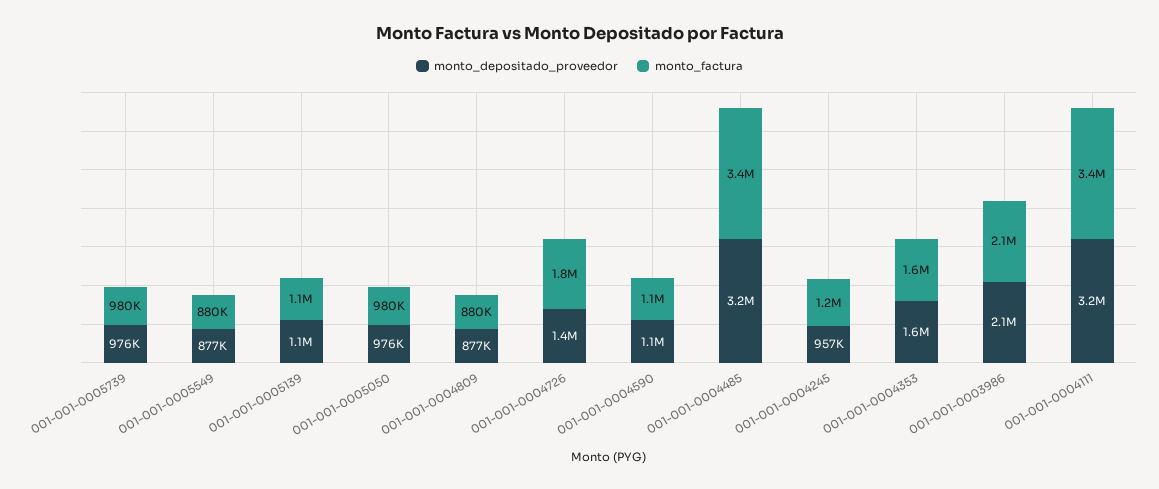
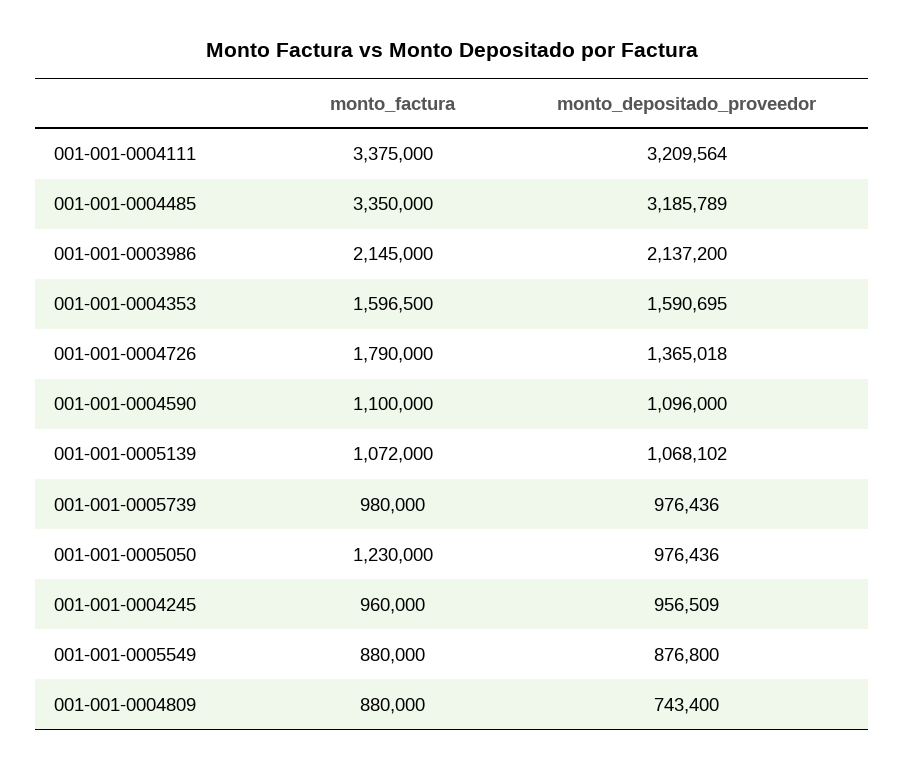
  {
    "monto_depositado_proveedor": {
      "001-001-0005739": 976436,
      "001-001-0005549": 876800,
      "001-001-0005139": 1068102,
      "001-001-0005050": 976436,
-     "001-001-0004809": 877000,
+     "001-001-0004809": 743400,
      "001-001-0004726": 1365018,
      "001-001-0004590": 1096000,
      "001-001-0004485": 3185789,
      "001-001-0004245": 956509,
      "001-001-0004353": 1590695,
      "001-001-0003986": 2137200,
      "001-001-0004111": 3209564
    },
    "monto_factura": {
      "001-001-0005739": 980000,
      "001-001-0005549": 880000,
      "001-001-0005139": 1072000,
-     "001-001-0005050": 980000,
+     "001-001-0005050": 1230000,
      "001-001-0004809": 880000,
      "001-001-0004726": 1790000,
      "001-001-0004590": 1100000,
      "001-001-0004485": 3350000,
-     "001-001-0004245": 1200000,
+     "001-001-0004245": 960000,
      "001-001-0004353": 1596500,
      "001-001-0003986": 2145000,
      "001-001-0004111": 3375000
    }
  }

